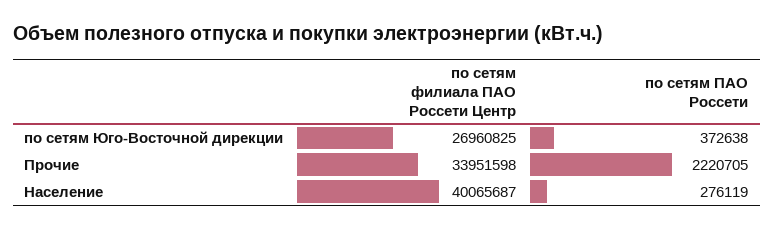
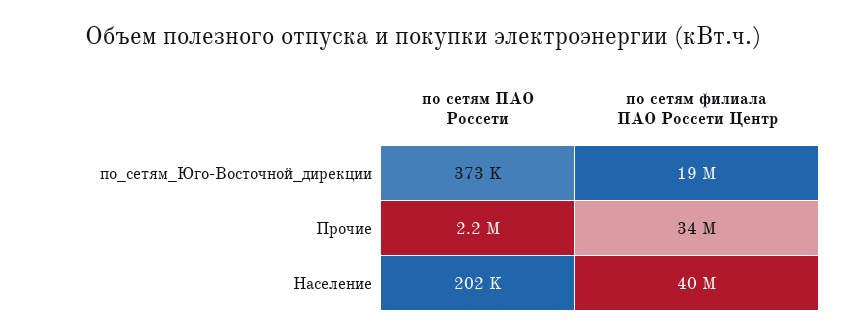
  {
    "по сетям филиала ПАО Россети Центр": {
-     "по сетям Юго-Восточной дирекции": 26960825,
+     "по сетям Юго-Восточной дирекции": 19000000,
      "Прочие": 33951598,
      "Население": 40065687
    },
    "по сетям ПАО Россети": {
      "по сетям Юго-Восточной дирекции": 372638,
      "Прочие": 2220705,
-     "Население": 276119
+     "Население": 202000
    }
  }

